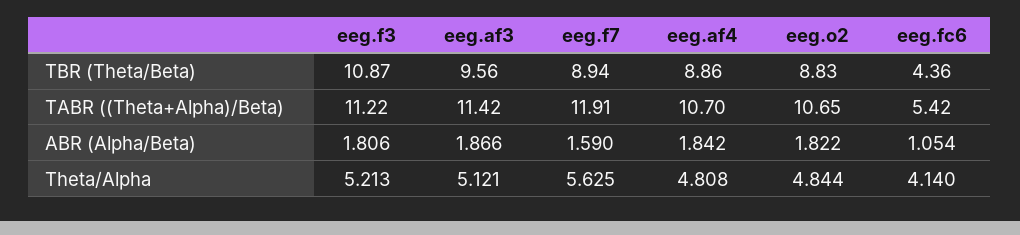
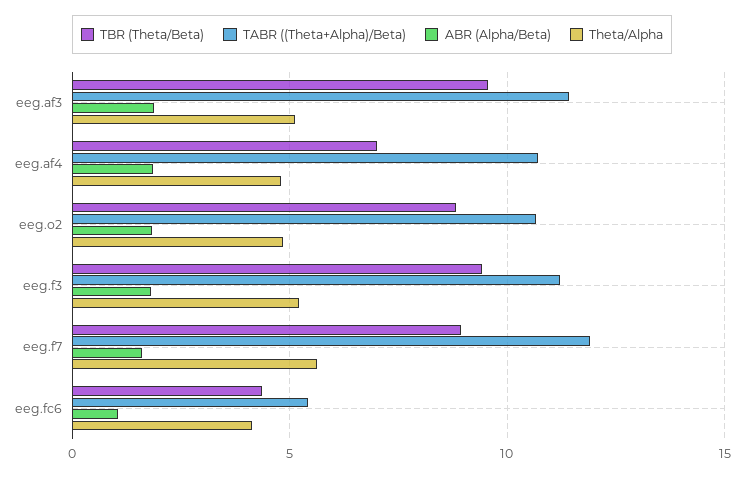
  {
    "TBR (Theta/Beta)": {
-     "eeg.f3": 10.87,
+     "eeg.f3": 9.5,
      "eeg.af3": 9.56,
      "eeg.f7": 8.94,
-     "eeg.af4": 8.86,
+     "eeg.af4": 7,
      "eeg.o2": 8.83,
      "eeg.fc6": 4.36
    },
    "TABR ((Theta+Alpha)/Beta)": {
      "eeg.f3": 11.22,
      "eeg.af3": 11.42,
      "eeg.f7": 11.91,
      "eeg.af4": 10.7,
      "eeg.o2": 10.65,
      "eeg.fc6": 5.42
    },
    "ABR (Alpha/Beta)": {
      "eeg.f3": 1.806,
      "eeg.af3": 1.866,
      "eeg.f7": 1.59,
      "eeg.af4": 1.842,
      "eeg.o2": 1.822,
      "eeg.fc6": 1.054
    },
    "Theta/Alpha": {
      "eeg.f3": 5.213,
      "eeg.af3": 5.121,
      "eeg.f7": 5.625,
      "eeg.af4": 4.808,
      "eeg.o2": 4.844,
      "eeg.fc6": 4.14
    }
  }

